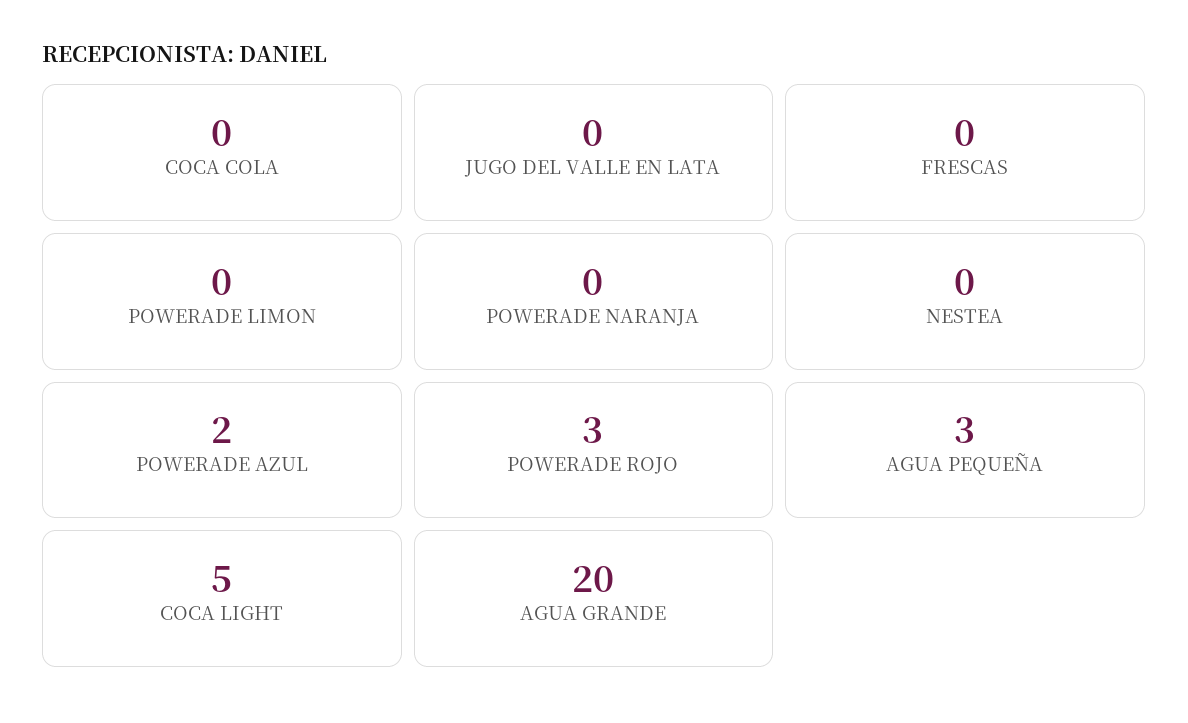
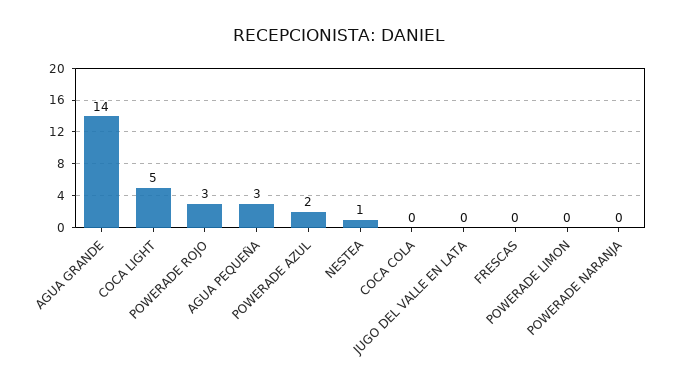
  {
    "COCA COLA": 0,
    "JUGO DEL VALLE EN LATA": 0,
    "FRESCAS": 0,
    "POWERADE LIMON": 0,
    "POWERADE NARANJA": 0,
-   "NESTEA": 0,
+   "NESTEA": 1,
    "POWERADE AZUL": 2,
    "POWERADE ROJO": 3,
    "AGUA PEQUEÑA": 3,
    "COCA LIGHT": 5,
-   "AGUA GRANDE": 20
+   "AGUA GRANDE": 14
  }

